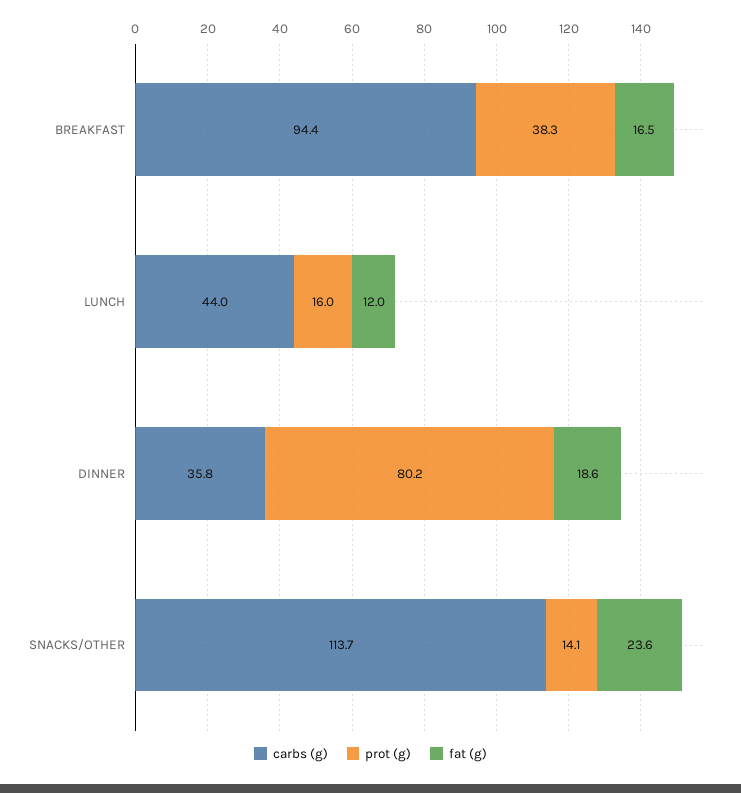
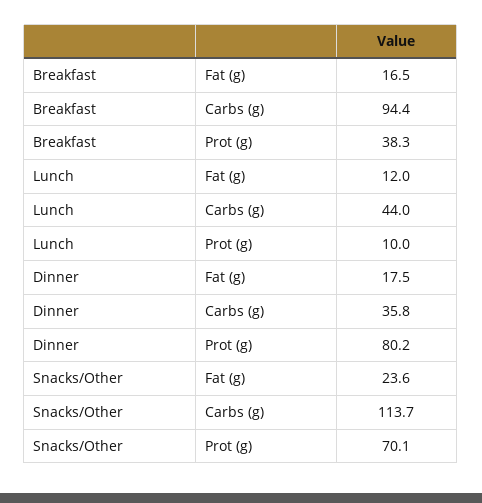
  {
    "carbs (g)": {
      "BREAKFAST": 94.4,
      "LUNCH": 44,
      "DINNER": 35.8,
      "SNACKS/OTHER": 113.7
    },
    "prot (g)": {
      "BREAKFAST": 38.3,
-     "LUNCH": 16,
+     "LUNCH": 10,
      "DINNER": 80.2,
-     "SNACKS/OTHER": 14.1
+     "SNACKS/OTHER": 70.1
    },
    "fat (g)": {
      "BREAKFAST": 16.5,
      "LUNCH": 12,
-     "DINNER": 18.6,
+     "DINNER": 17.5,
      "SNACKS/OTHER": 23.6
    }
  }

